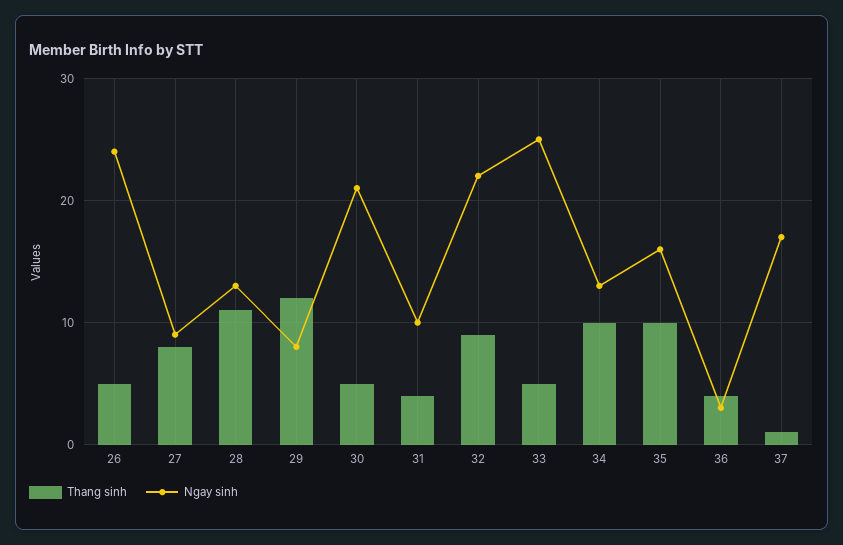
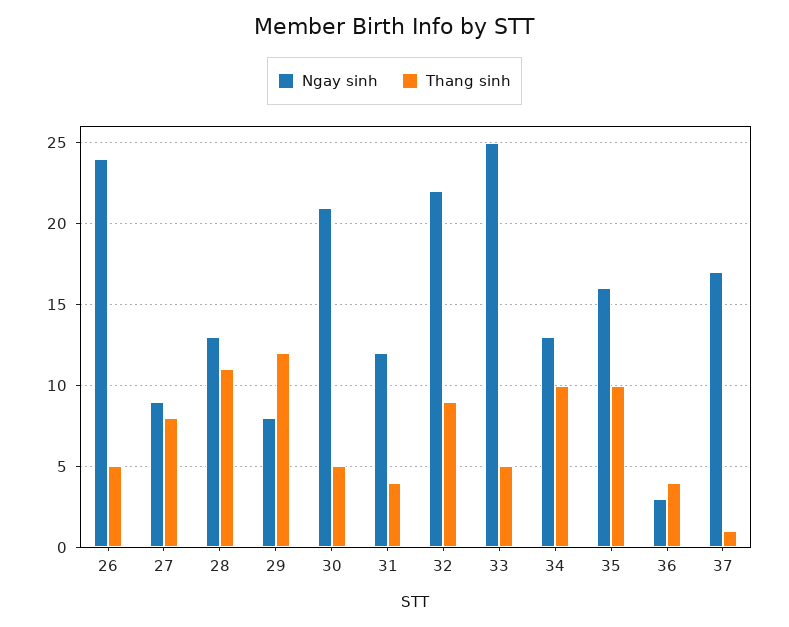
  {
    "Thang sinh": {
      "26": 5,
      "27": 8,
      "28": 11,
      "29": 12,
      "30": 5,
      "31": 4,
      "32": 9,
      "33": 5,
      "34": 10,
      "35": 10,
      "36": 4,
      "37": 1
    },
    "Ngay sinh": {
      "26": 24,
      "27": 9,
      "28": 13,
      "29": 8,
      "30": 21,
-     "31": 10,
+     "31": 12,
      "32": 22,
      "33": 25,
      "34": 13,
      "35": 16,
      "36": 3,
      "37": 17
    }
  }

